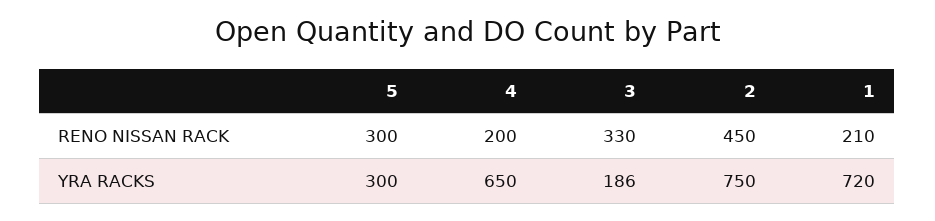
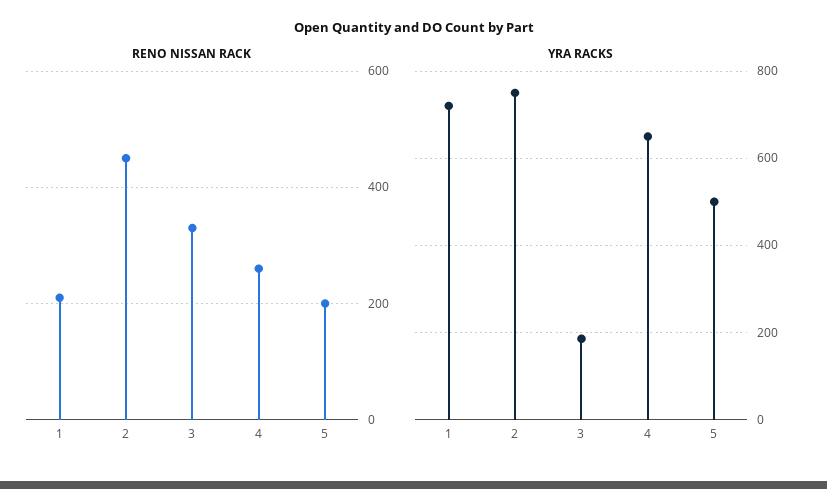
  {
    "RENO NISSAN RACK": {
-     "5": 300,
+     "5": 200,
-     "4": 200,
+     "4": 260,
      "3": 330,
      "2": 450,
      "1": 210
    },
    "YRA RACKS": {
-     "5": 300,
+     "5": 500,
      "4": 650,
      "3": 186,
      "2": 750,
      "1": 720
    }
  }

